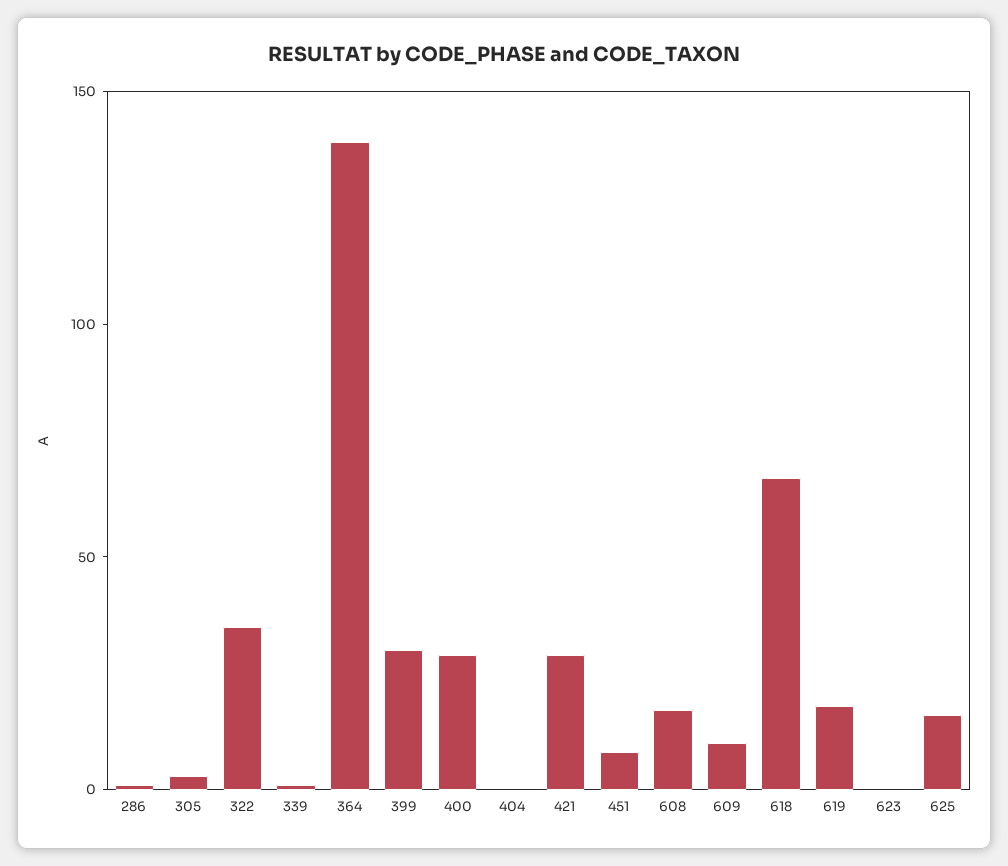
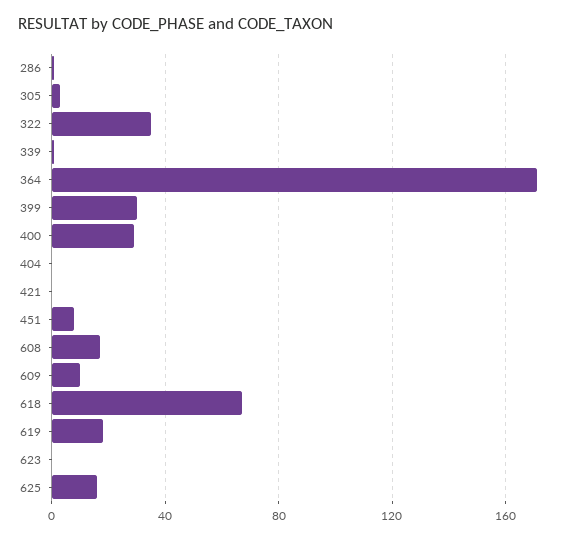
  {
    "286": 0,
    "305": 5,
    "322": 35,
    "339": 0,
-   "364": 140,
+   "364": 170,
    "399": 30,
    "400": 30,
    "404": 0,
-   "421": 30,
+   "421": 0,
    "451": 10,
    "608": 15,
    "609": 10,
    "618": 65,
    "619": 20,
    "623": 0,
    "625": 15
  }

